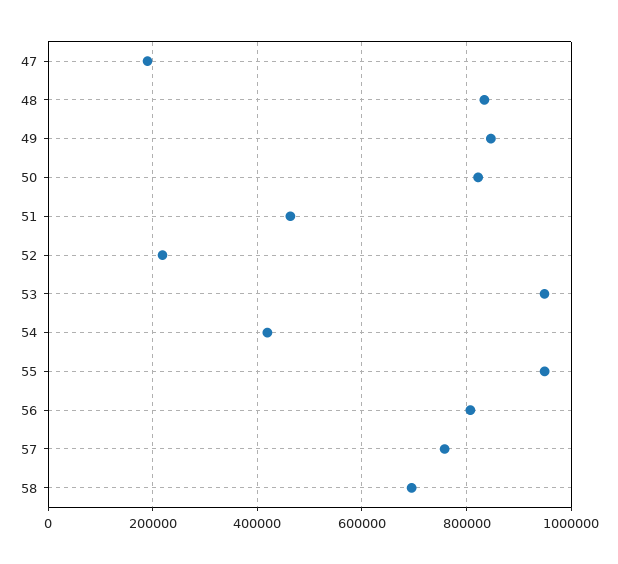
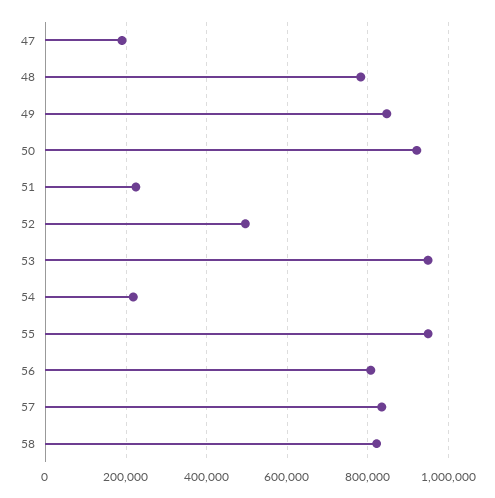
  {
    "47": 180000,
-   "48": 840000,
+   "48": 780000,
    "49": 840000,
-   "50": 820000,
+   "50": 920000,
-   "51": 460000,
+   "51": 220000,
-   "52": 220000,
+   "52": 500000,
    "53": 940000,
-   "54": 420000,
+   "54": 220000,
    "55": 940000,
    "56": 800000,
-   "57": 760000,
+   "57": 840000,
-   "58": 700000
+   "58": 820000
  }

